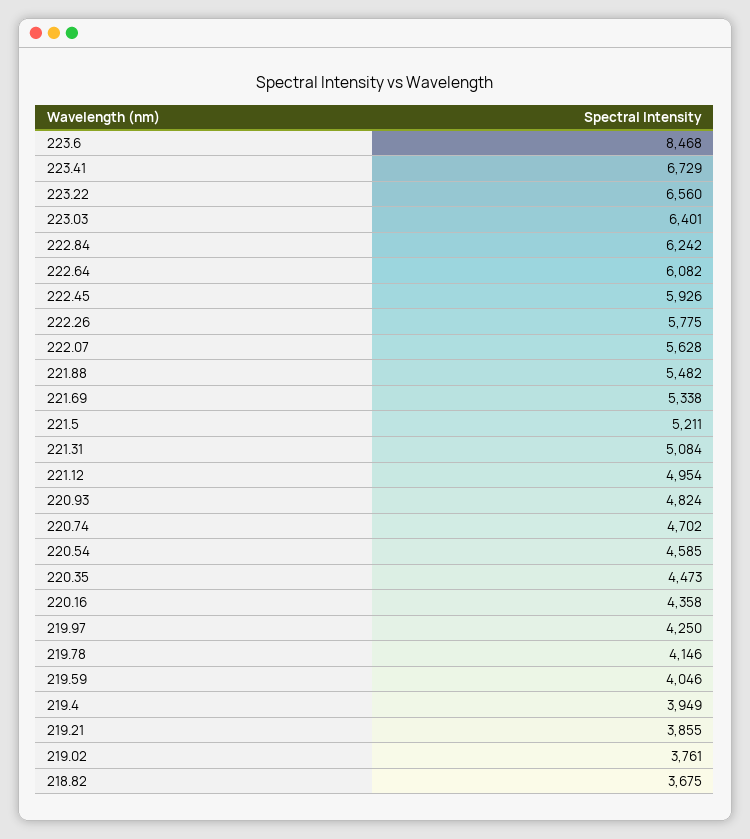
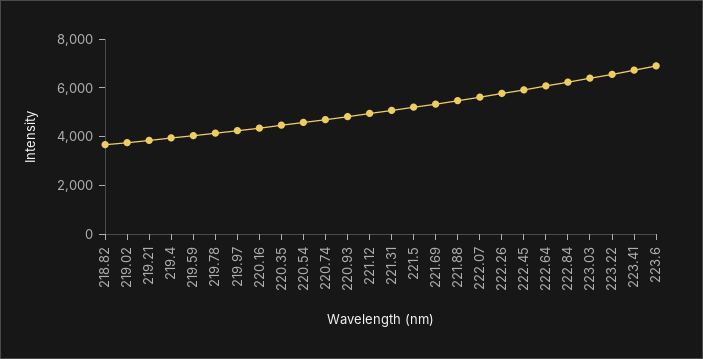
  {
-   "223.6": 8468,
+   "223.6": 7000,
    "223.41": 6729,
    "223.22": 6560,
    "223.03": 6401,
    "222.84": 6242,
    "222.64": 6082,
    "222.45": 5926,
    "222.26": 5775,
    "222.07": 5628,
    "221.88": 5482,
    "221.69": 5338,
    "221.5": 5211,
    "221.31": 5084,
    "221.12": 4954,
    "220.93": 4824,
    "220.74": 4702,
    "220.54": 4585,
    "220.35": 4473,
    "220.16": 4358,
    "219.97": 4250,
    "219.78": 4146,
    "219.59": 4046,
    "219.4": 3949,
    "219.21": 3855,
    "219.02": 3761,
    "218.82": 3675
  }

